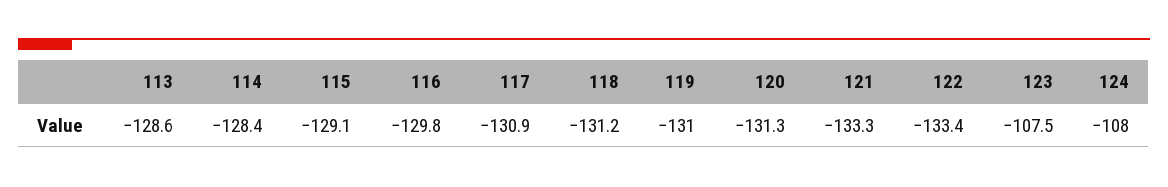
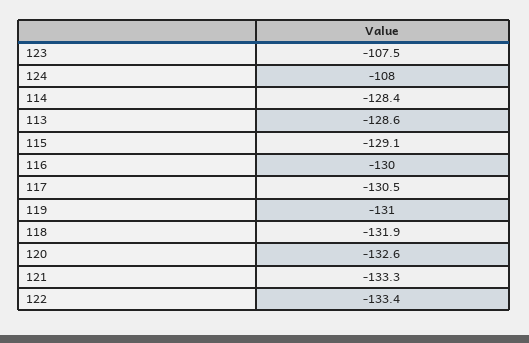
  {
    "113": -128.6,
    "114": -128.4,
    "115": -129.1,
-   "116": -129.8,
+   "116": -130,
-   "117": -130.9,
+   "117": -130.5,
-   "118": -131.2,
+   "118": -131.9,
    "119": -131,
-   "120": -131.3,
+   "120": -132.6,
    "121": -133.3,
    "122": -133.4,
    "123": -107.5,
    "124": -108
  }

